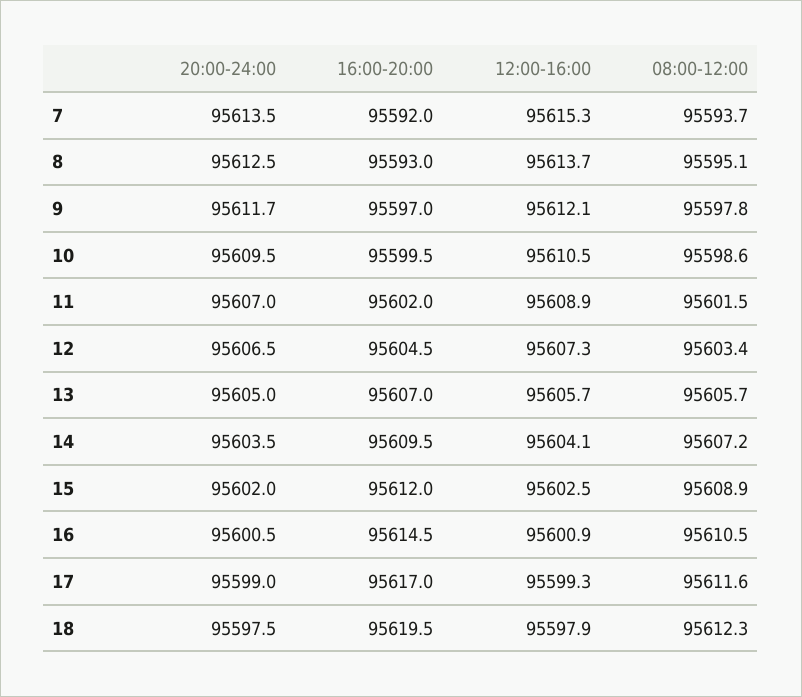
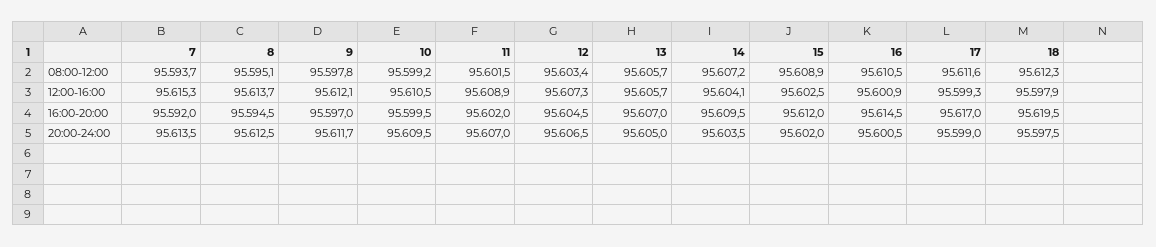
  {
    "20:00-24:00": {
      "7": 95613.5,
      "8": 95612.5,
      "9": 95611.7,
      "10": 95609.5,
      "11": 95607,
      "12": 95606.5,
      "13": 95605,
      "14": 95603.5,
      "15": 95602,
      "16": 95600.5,
      "17": 95599,
      "18": 95597.5
    },
    "16:00-20:00": {
      "7": 95592,
-     "8": 95593,
+     "8": 95594.5,
      "9": 95597,
      "10": 95599.5,
      "11": 95602,
      "12": 95604.5,
      "13": 95607,
      "14": 95609.5,
      "15": 95612,
      "16": 95614.5,
      "17": 95617,
      "18": 95619.5
    },
    "12:00-16:00": {
      "7": 95615.3,
      "8": 95613.7,
      "9": 95612.1,
      "10": 95610.5,
      "11": 95608.9,
      "12": 95607.3,
      "13": 95605.7,
      "14": 95604.1,
      "15": 95602.5,
      "16": 95600.9,
      "17": 95599.3,
      "18": 95597.9
    },
    "08:00-12:00": {
      "7": 95593.7,
      "8": 95595.1,
      "9": 95597.8,
-     "10": 95598.6,
+     "10": 95599.2,
      "11": 95601.5,
      "12": 95603.4,
      "13": 95605.7,
      "14": 95607.2,
      "15": 95608.9,
      "16": 95610.5,
      "17": 95611.6,
      "18": 95612.3
    }
  }

